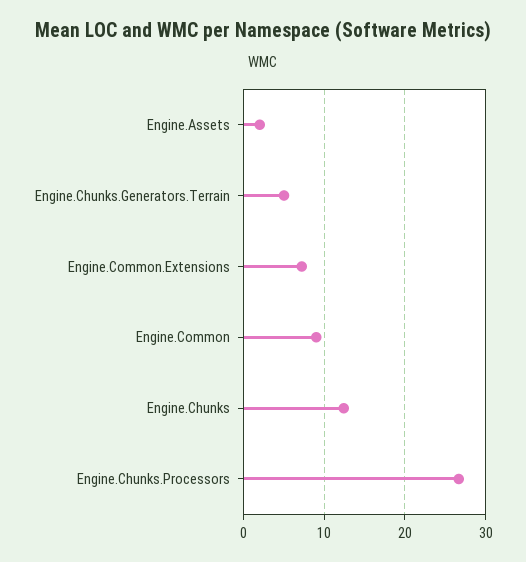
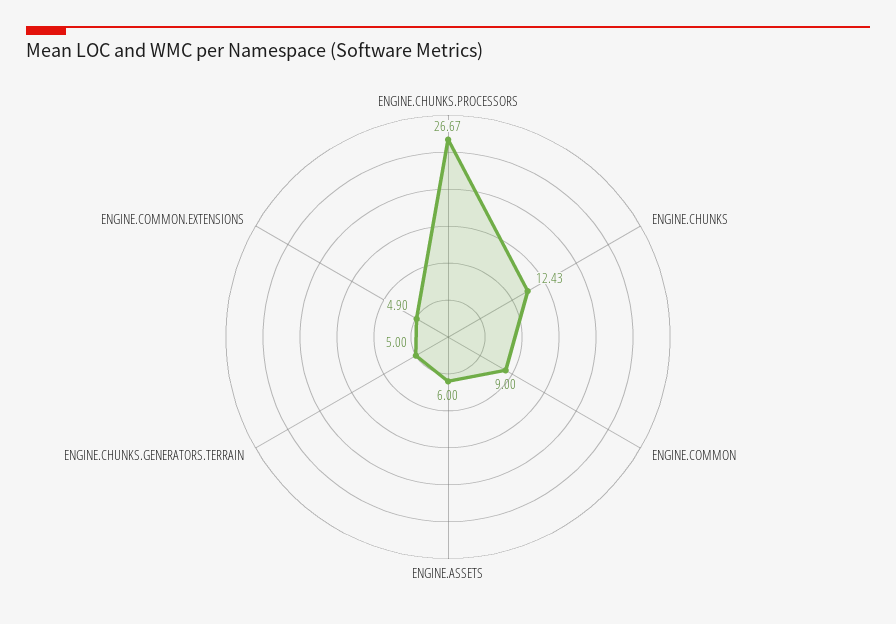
  {
-   "Engine.Assets": 2,
+   "Engine.Assets": 6,
    "Engine.Chunks.Generators.Terrain": 5,
-   "Engine.Common.Extensions": 7,
+   "Engine.Common.Extensions": 4.9,
    "Engine.Common": 9,
    "Engine.Chunks": 12.43,
    "Engine.Chunks.Processors": 26.67
  }

